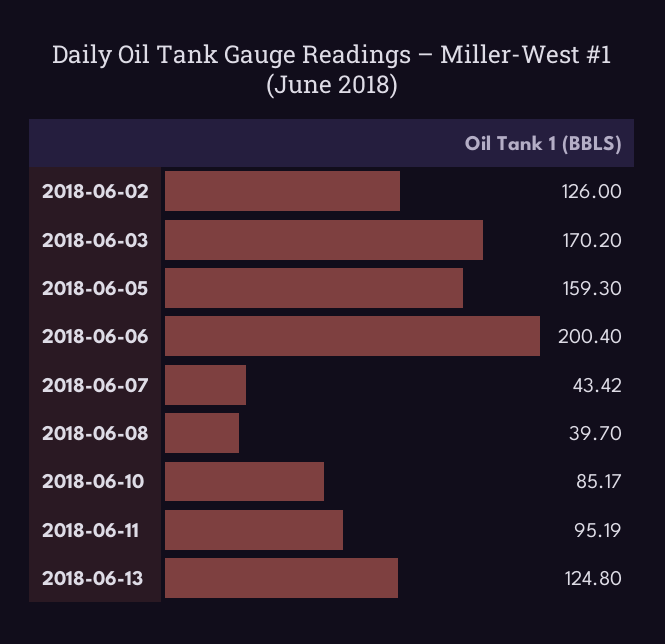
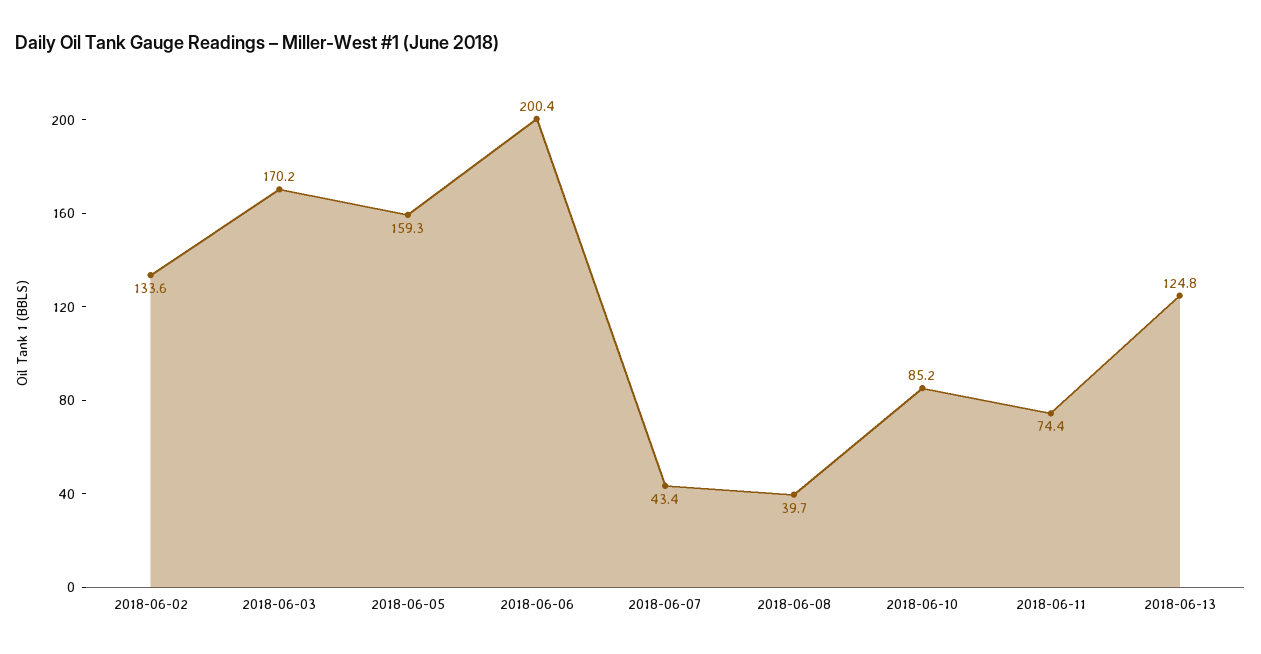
  {
-   "2018-06-02": 126,
+   "2018-06-02": 133.6,
    "2018-06-03": 170.2,
    "2018-06-05": 159.3,
    "2018-06-06": 200.4,
    "2018-06-07": 43.42,
    "2018-06-08": 39.7,
    "2018-06-10": 85.17,
-   "2018-06-11": 95.19,
+   "2018-06-11": 74.4,
    "2018-06-13": 124.8
  }

